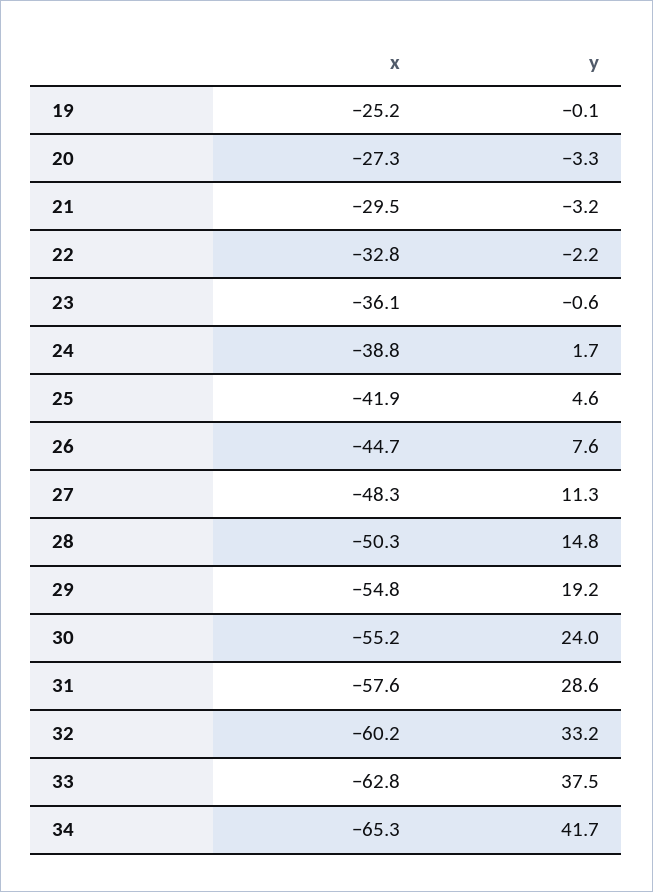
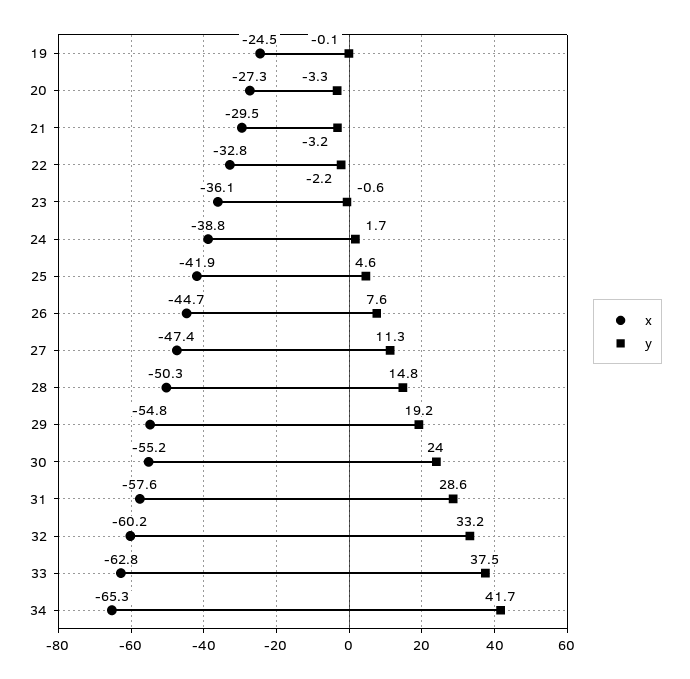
  {
    "x": {
-     "19": -25.2,
+     "19": -24.5,
      "20": -27.3,
      "21": -29.5,
      "22": -32.8,
      "23": -36.1,
      "24": -38.8,
      "25": -41.9,
      "26": -44.7,
-     "27": -48.3,
+     "27": -47.4,
      "28": -50.3,
      "29": -54.8,
      "30": -55.2,
      "31": -57.6,
      "32": -60.2,
      "33": -62.8,
      "34": -65.3
    },
    "y": {
      "19": -0.1,
      "20": -3.3,
      "21": -3.2,
      "22": -2.2,
      "23": -0.6,
      "24": 1.7,
      "25": 4.6,
      "26": 7.6,
      "27": 11.3,
      "28": 14.8,
      "29": 19.2,
      "30": 24,
      "31": 28.6,
      "32": 33.2,
      "33": 37.5,
      "34": 41.7
    }
  }

